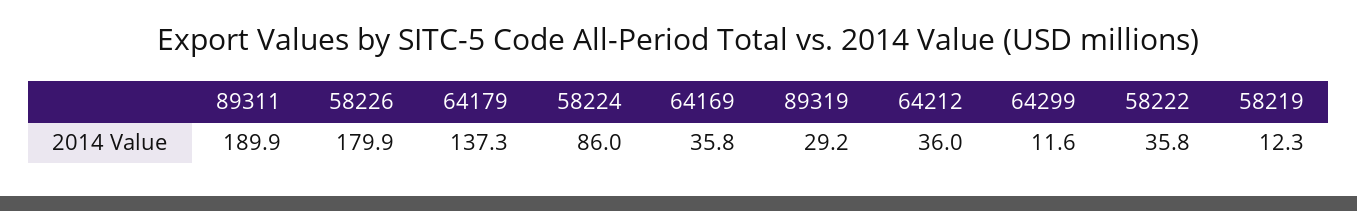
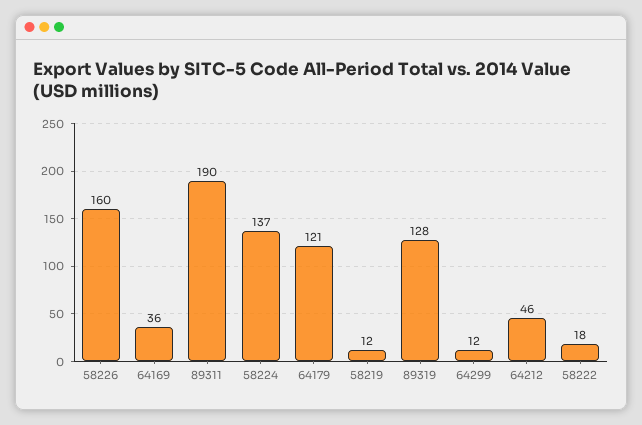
  {
    "89311": 189.9,
-   "58226": 179.9,
+   "58226": 160,
-   "64179": 137.3,
+   "64179": 121,
-   "58224": 86,
+   "58224": 137,
    "64169": 35.8,
-   "89319": 29.2,
+   "89319": 128,
-   "64212": 36,
+   "64212": 46,
    "64299": 11.6,
-   "58222": 35.8,
+   "58222": 18,
    "58219": 12.3
  }

